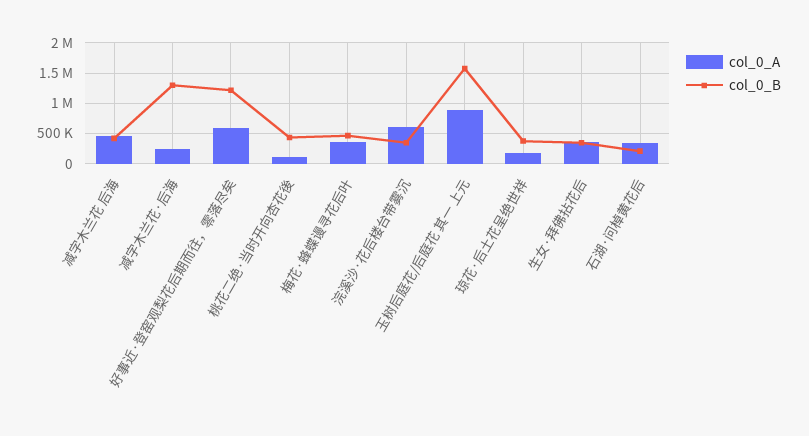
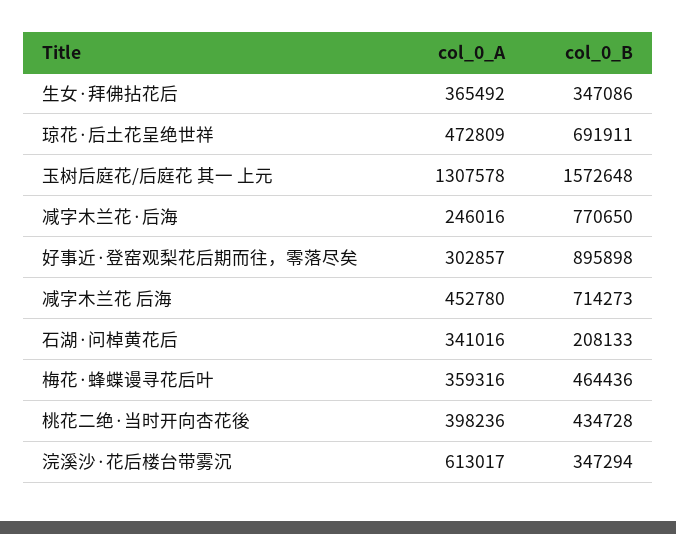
  {
    "col_0_A": {
      "减字木兰花 后海": 452780,
      "减字木兰花·后海": 246016,
-     "好事近·登窑观梨花后期而往，零落尽矣": 600000,
+     "好事近·登窑观梨花后期而往，零落尽矣": 302857,
-     "桃花二绝·当时开向杏花後": 100000,
+     "桃花二绝·当时开向杏花後": 398236,
      "梅花·蜂蝶谩寻花后叶": 359316,
      "浣溪沙·花后楼台带雾沉": 613017,
-     "玉树后庭花/后庭花 其一 上元": 900000,
+     "玉树后庭花/后庭花 其一 上元": 1307578,
-     "琼花·后土花呈绝世祥": 200000,
+     "琼花·后土花呈绝世祥": 472809,
      "生女·拜佛拈花后": 365492,
      "石湖·问棹黄花后": 341016
    },
    "col_0_B": {
-     "减字木兰花 后海": 400000,
+     "减字木兰花 后海": 714273,
-     "减字木兰花·后海": 1300000,
+     "减字木兰花·后海": 770650,
-     "好事近·登窑观梨花后期而往，零落尽矣": 1200000,
+     "好事近·登窑观梨花后期而往，零落尽矣": 895898,
      "桃花二绝·当时开向杏花後": 434728,
      "梅花·蜂蝶谩寻花后叶": 464436,
      "浣溪沙·花后楼台带雾沉": 347294,
      "玉树后庭花/后庭花 其一 上元": 1572648,
-     "琼花·后土花呈绝世祥": 400000,
+     "琼花·后土花呈绝世祥": 691911,
      "生女·拜佛拈花后": 347086,
      "石湖·问棹黄花后": 208133
    }
  }

